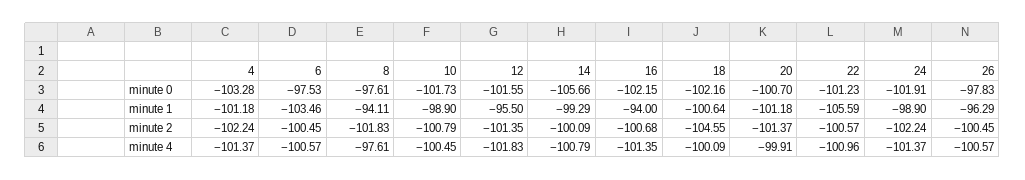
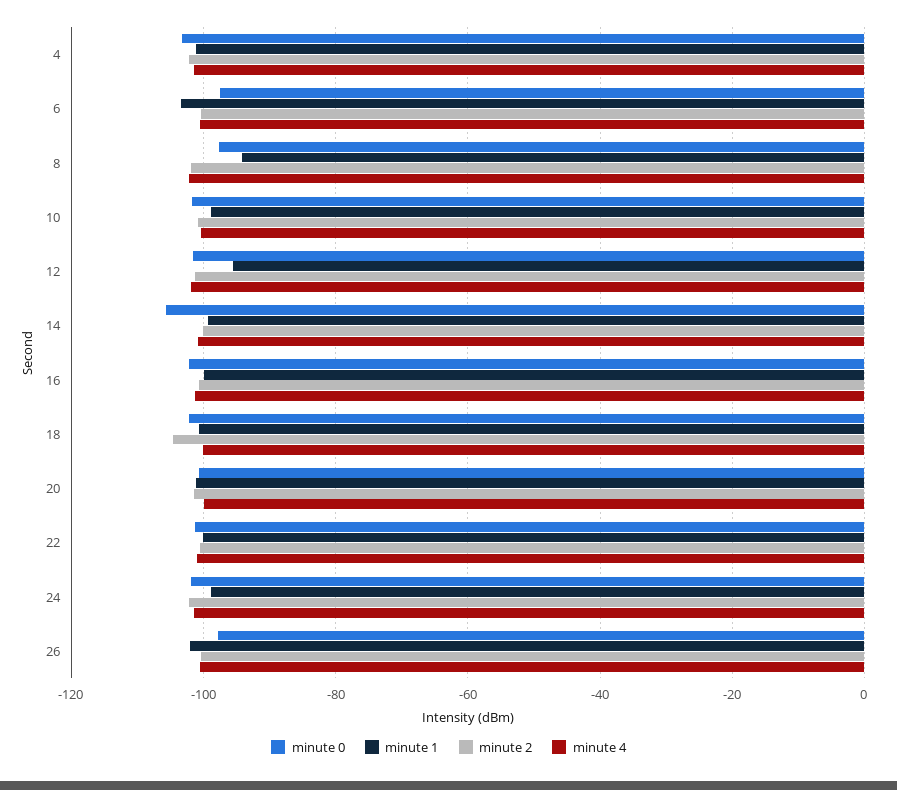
  {
    "minute 0": {
      "4": -103.28,
      "6": -97.53,
      "8": -97.61,
      "10": -101.73,
      "12": -101.55,
      "14": -105.66,
      "16": -102.15,
      "18": -102.16,
      "20": -100.7,
      "22": -101.23,
      "24": -101.91,
      "26": -97.83
    },
    "minute 1": {
      "4": -101.18,
      "6": -103.46,
      "8": -94.11,
      "10": -98.9,
      "12": -95.5,
      "14": -99.29,
-     "16": -94,
+     "16": -100,
      "18": -100.64,
      "20": -101.18,
-     "22": -105.59,
+     "22": -100,
      "24": -98.9,
-     "26": -96.29
+     "26": -102
    },
    "minute 2": {
      "4": -102.24,
      "6": -100.45,
      "8": -101.83,
      "10": -100.79,
      "12": -101.35,
      "14": -100.09,
      "16": -100.68,
      "18": -104.55,
      "20": -101.37,
      "22": -100.57,
      "24": -102.24,
      "26": -100.45
    },
    "minute 4": {
      "4": -101.37,
      "6": -100.57,
-     "8": -97.61,
+     "8": -102,
      "10": -100.45,
      "12": -101.83,
      "14": -100.79,
      "16": -101.35,
      "18": -100.09,
      "20": -99.91,
      "22": -100.96,
      "24": -101.37,
      "26": -100.57
    }
  }

